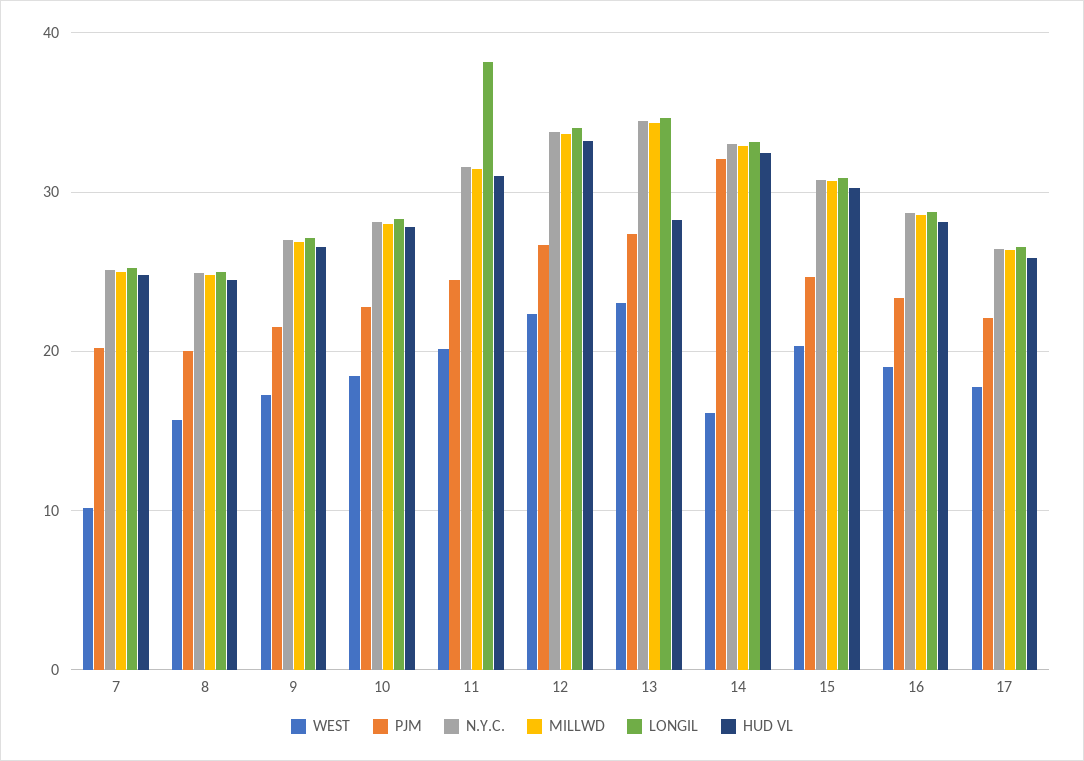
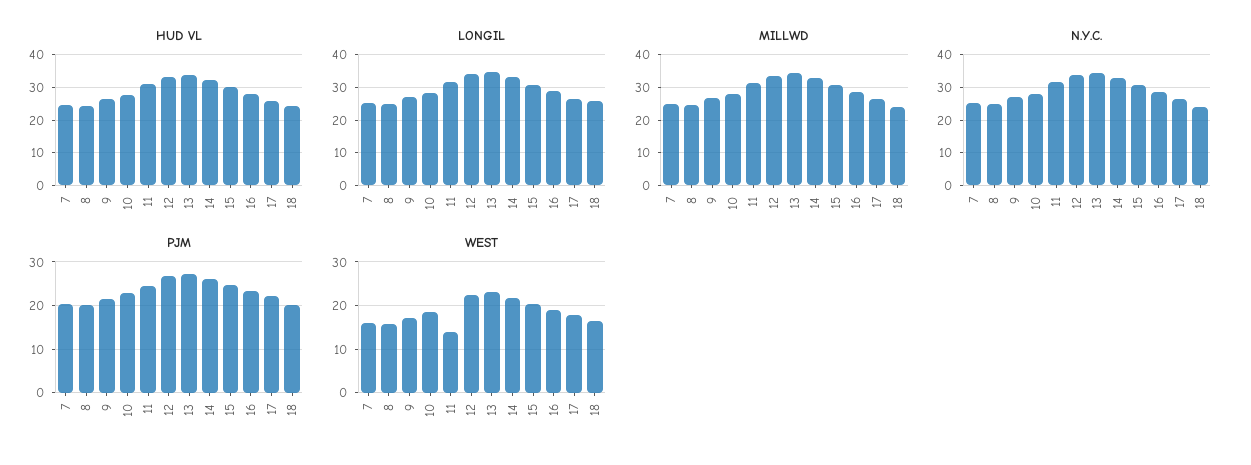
  {
    "WEST": {
-     "7": 10,
+     "7": 16,
      "8": 16,
      "9": 17,
      "10": 18,
-     "11": 20,
+     "11": 14,
      "12": 22,
      "13": 23,
-     "14": 16,
+     "14": 22,
      "15": 20,
      "16": 19,
-     "17": 18
+     "17": 18,
+     "18": 16
    },
    "PJM": {
      "7": 20,
      "8": 20,
      "9": 22,
      "10": 23,
      "11": 24,
      "12": 27,
      "13": 27,
-     "14": 32,
+     "14": 26,
      "15": 25,
      "16": 23,
-     "17": 22
+     "17": 22,
+     "18": 20
    },
    "N.Y.C.": {
      "7": 25,
      "8": 25,
      "9": 27,
      "10": 28,
      "11": 32,
      "12": 34,
      "13": 34,
      "14": 33,
      "15": 31,
      "16": 29,
-     "17": 26
+     "17": 26,
+     "18": 24
    },
    "MILLWD": {
      "7": 25,
      "8": 25,
      "9": 27,
      "10": 28,
      "11": 31,
      "12": 34,
      "13": 34,
      "14": 33,
      "15": 31,
      "16": 29,
-     "17": 26
+     "17": 26,
+     "18": 24
    },
    "LONGIL": {
      "7": 25,
      "8": 25,
      "9": 27,
      "10": 28,
-     "11": 38,
+     "11": 32,
      "12": 34,
      "13": 35,
      "14": 33,
      "15": 31,
      "16": 29,
-     "17": 27
+     "17": 27,
+     "18": 26
    },
    "HUD VL": {
      "7": 25,
      "8": 24,
      "9": 27,
      "10": 28,
      "11": 31,
      "12": 33,
-     "13": 28,
+     "13": 34,
      "14": 32,
      "15": 30,
      "16": 28,
-     "17": 26
+     "17": 26,
+     "18": 24
    }
  }

